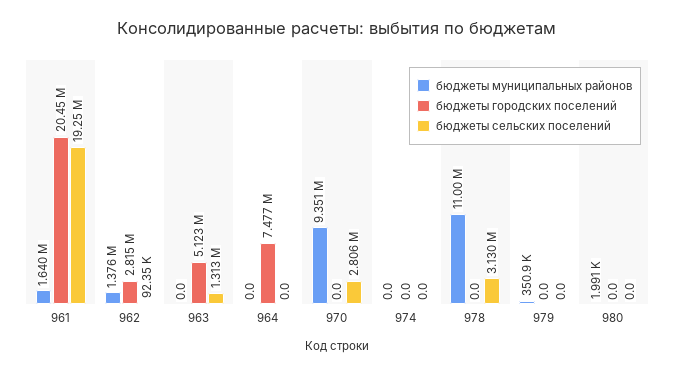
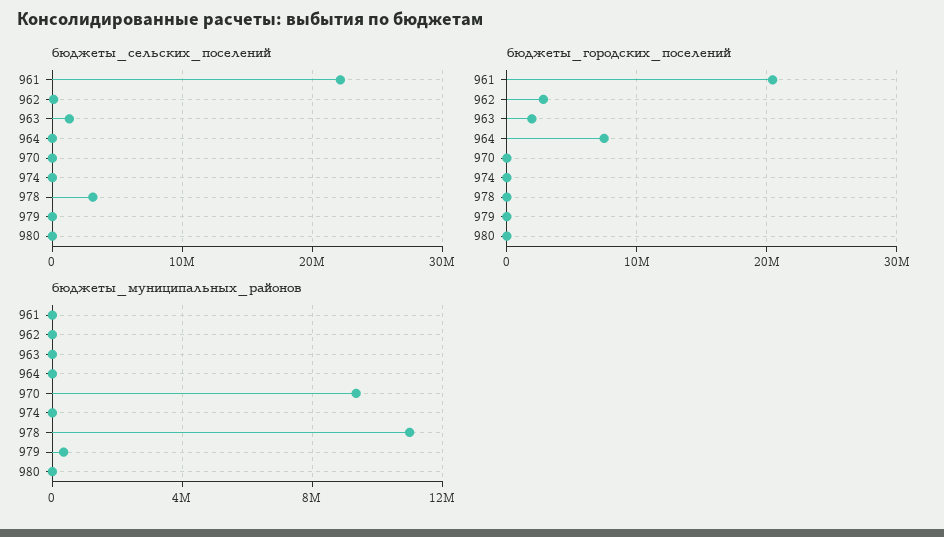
  {
    "бюджеты муниципальных районов": {
-     "961": 1640000,
+     "961": 0,
-     "962": 1376000,
+     "962": 0,
      "963": 0,
      "964": 0,
      "970": 9351000,
      "974": 0,
      "978": 11000000,
      "979": 350900,
      "980": 1991
    },
    "бюджеты городских поселений": {
      "961": 20450000,
      "962": 2815000,
-     "963": 5123000,
+     "963": 2000000,
      "964": 7477000,
      "970": 0,
      "974": 0,
      "978": 0,
      "979": 0,
      "980": 0
    },
    "бюджеты сельских поселений": {
-     "961": 19250000,
+     "961": 22000000,
      "962": 92350,
      "963": 1313000,
      "964": 0,
-     "970": 2806000,
+     "970": 0,
      "974": 0,
      "978": 3130000,
      "979": 0,
      "980": 0
    }
  }

